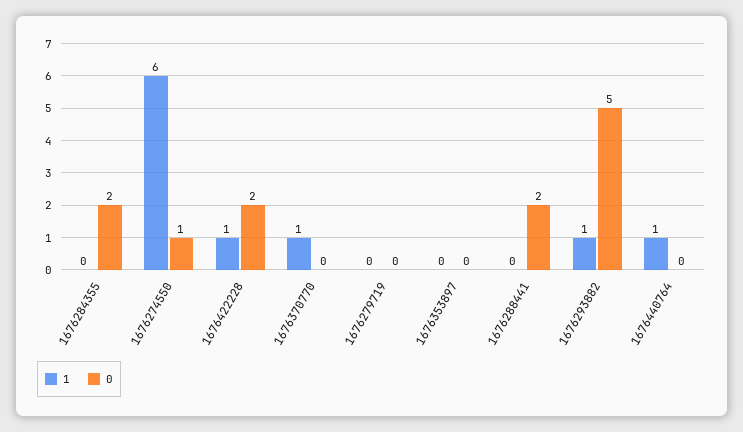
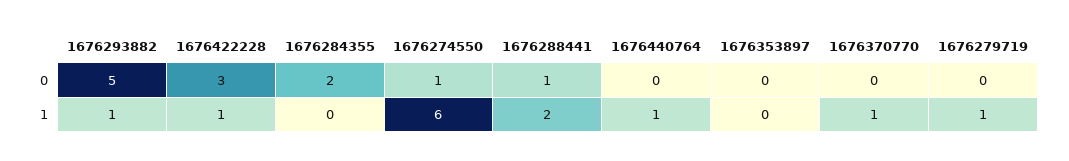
  {
    "1": {
      "1676284355": 0,
      "1676274550": 6,
      "1676422228": 1,
      "1676370770": 1,
-     "1676279719": 0,
+     "1676279719": 1,
      "1676353897": 0,
-     "1676288441": 0,
+     "1676288441": 2,
      "1676293882": 1,
      "1676440764": 1
    },
    "0": {
      "1676284355": 2,
      "1676274550": 1,
-     "1676422228": 2,
+     "1676422228": 3,
      "1676370770": 0,
      "1676279719": 0,
      "1676353897": 0,
-     "1676288441": 2,
+     "1676288441": 1,
      "1676293882": 5,
      "1676440764": 0
    }
  }

